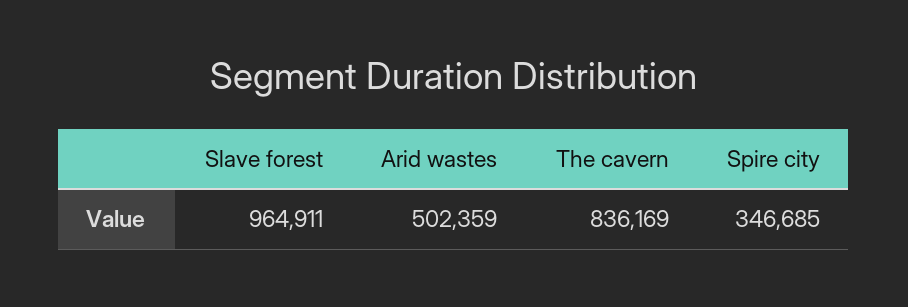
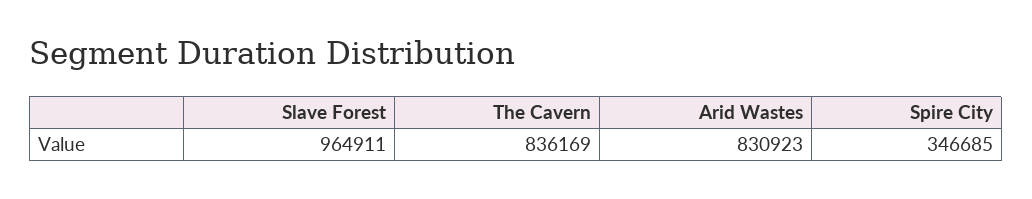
  {
    "Slave forest": 964911,
-   "Arid wastes": 502359,
+   "Arid wastes": 830923,
    "The cavern": 836169,
    "Spire city": 346685
  }

